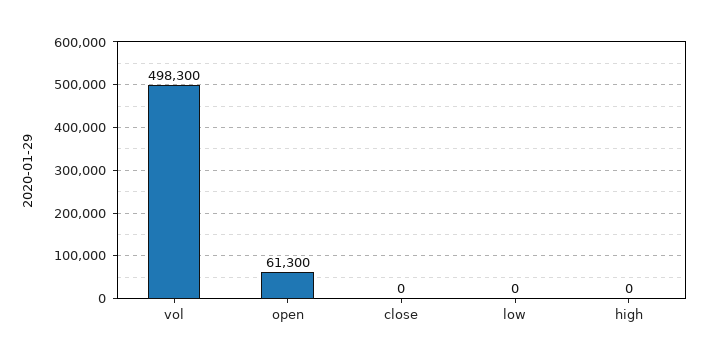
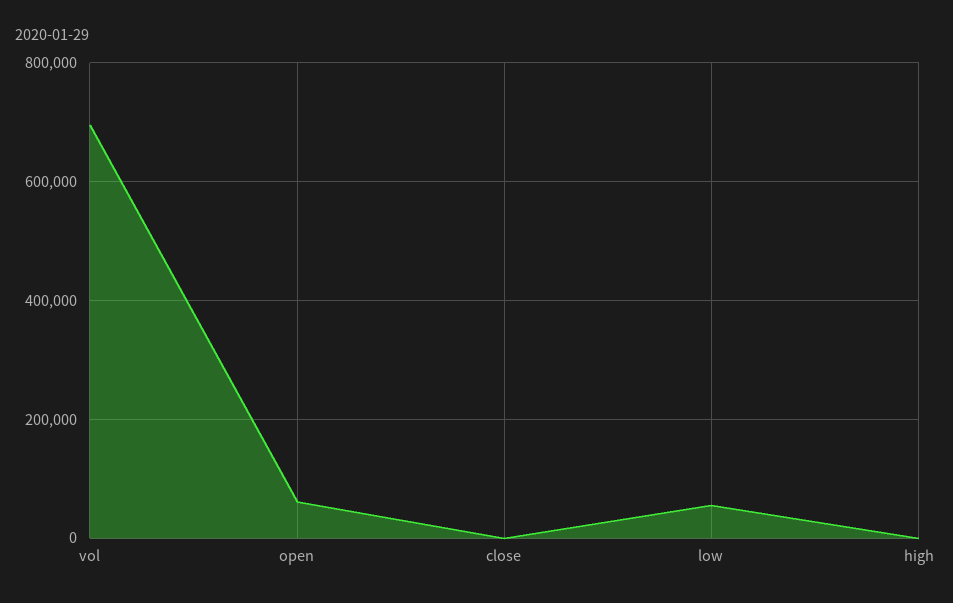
  {
-   "vol": 498300,
+   "vol": 700000,
    "open": 61300,
    "close": 0,
-   "low": 0,
+   "low": 60000,
    "high": 0
  }

